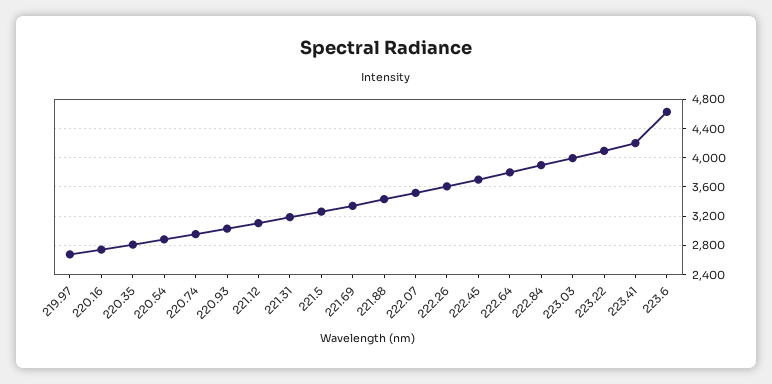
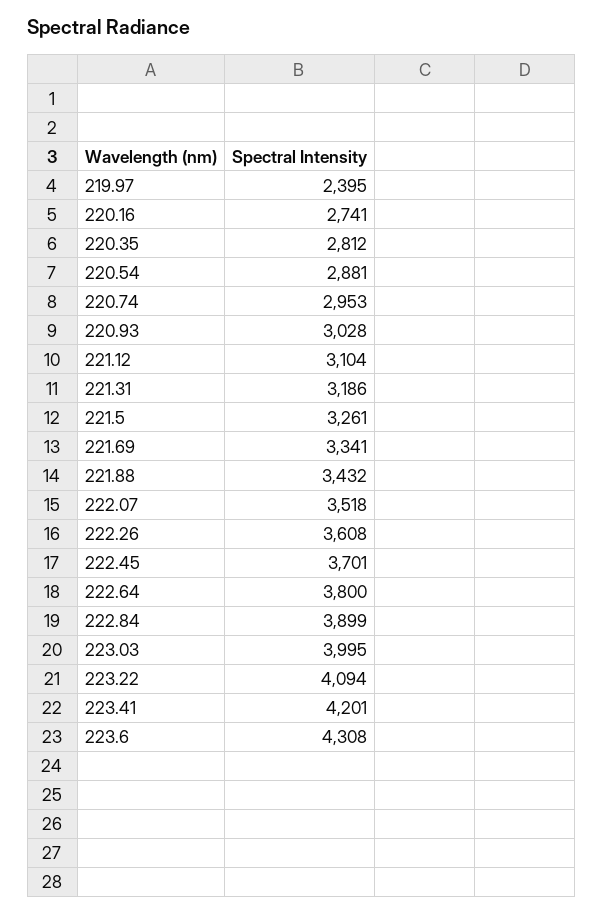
  {
-   "219.97": 2700,
+   "219.97": 2395,
    "220.16": 2741,
    "220.35": 2812,
    "220.54": 2881,
    "220.74": 2953,
    "220.93": 3028,
    "221.12": 3104,
    "221.31": 3186,
    "221.5": 3261,
    "221.69": 3341,
    "221.88": 3432,
    "222.07": 3518,
    "222.26": 3608,
    "222.45": 3701,
    "222.64": 3800,
    "222.84": 3899,
    "223.03": 3995,
    "223.22": 4094,
    "223.41": 4201,
-   "223.6": 4600
+   "223.6": 4308
  }

